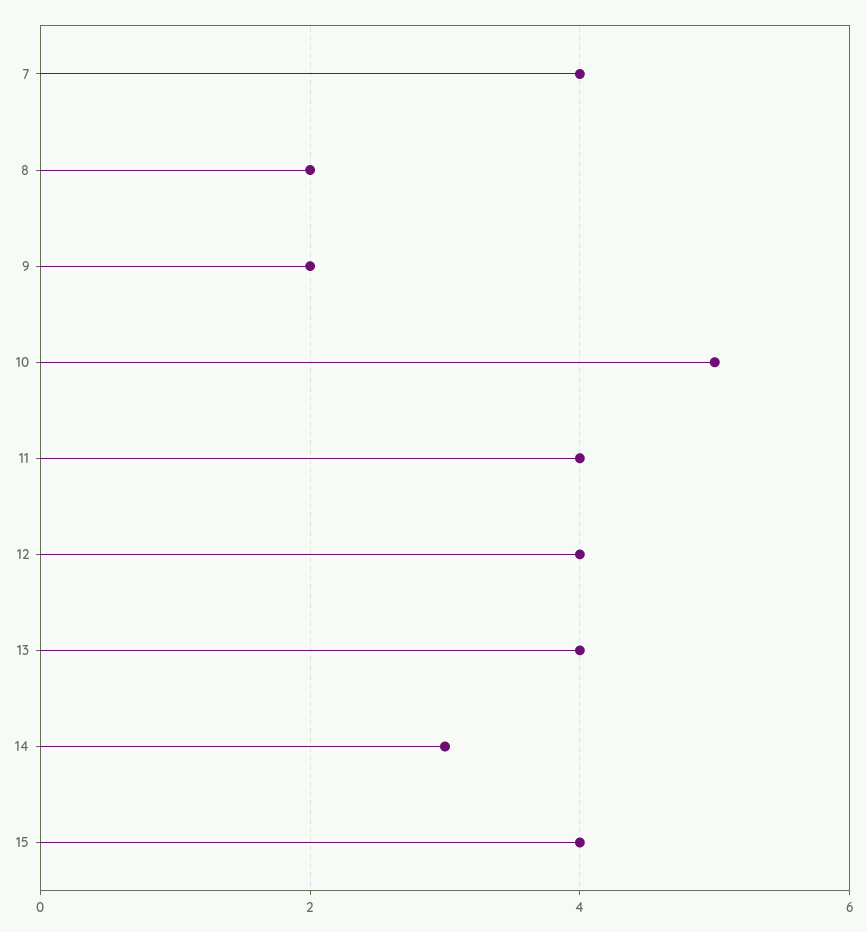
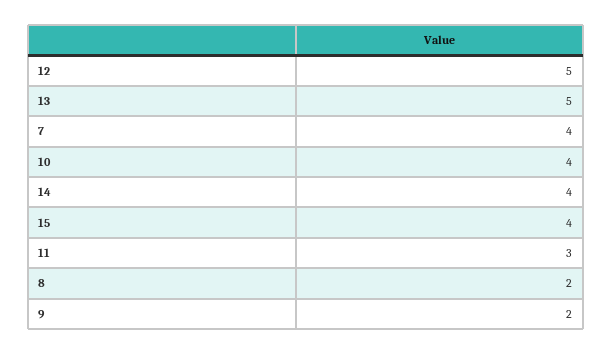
  {
    "7": 4,
    "8": 2,
    "9": 2,
-   "10": 5,
+   "10": 4,
-   "11": 4,
+   "11": 3,
-   "12": 4,
+   "12": 5,
-   "13": 4,
+   "13": 5,
-   "14": 3,
+   "14": 4,
    "15": 4
  }

